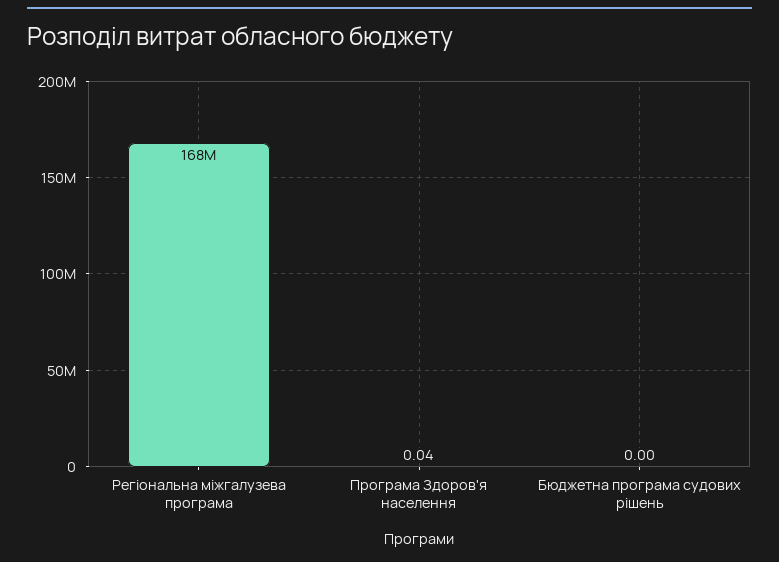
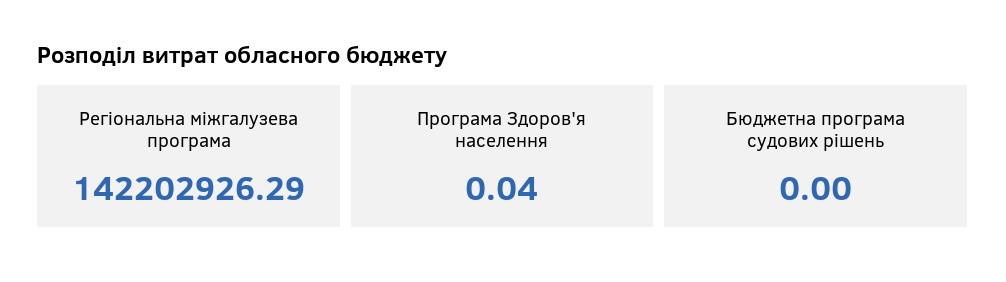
  {
-   "Регіональна міжгалузева програма": 168000000,
+   "Регіональна міжгалузева програма": 142202926.29,
    "Програма Здоров'я населення": 0.04,
    "Бюджетна програма судових рішень": 0
  }

